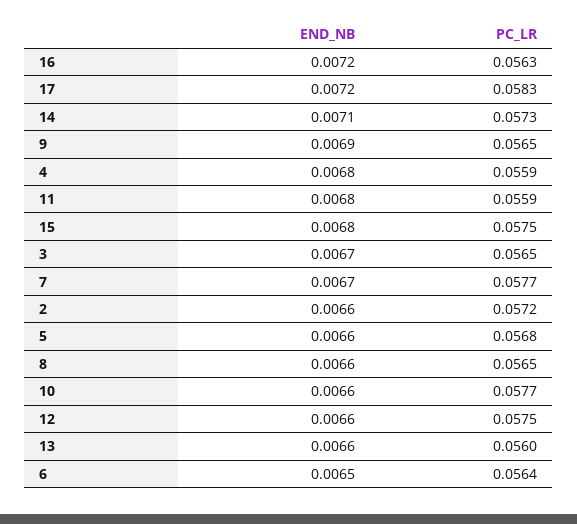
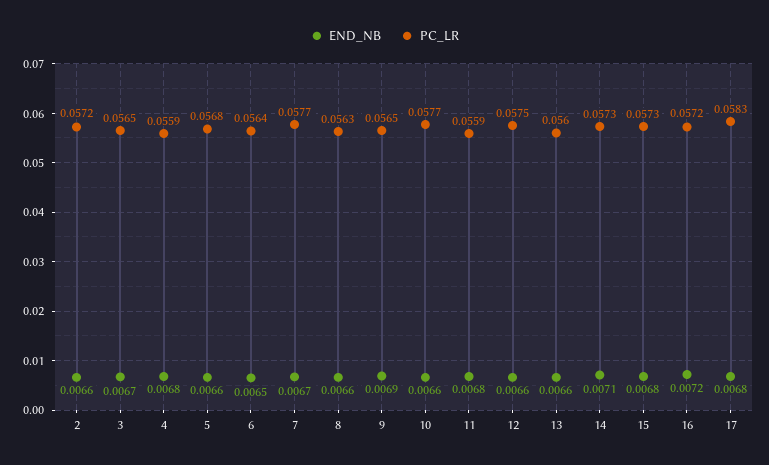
  {
    "END_NB": {
      "16": 0.0072,
-     "17": 0.0072,
+     "17": 0.0068,
      "14": 0.0071,
      "9": 0.0069,
      "4": 0.0068,
      "11": 0.0068,
      "15": 0.0068,
      "3": 0.0067,
      "7": 0.0067,
      "2": 0.0066,
      "5": 0.0066,
      "8": 0.0066,
      "10": 0.0066,
      "12": 0.0066,
      "13": 0.0066,
      "6": 0.0065
    },
    "PC_LR": {
-     "16": 0.0563,
+     "16": 0.0572,
      "17": 0.0583,
      "14": 0.0573,
      "9": 0.0565,
      "4": 0.0559,
      "11": 0.0559,
-     "15": 0.0575,
+     "15": 0.0573,
      "3": 0.0565,
      "7": 0.0577,
      "2": 0.0572,
      "5": 0.0568,
-     "8": 0.0565,
+     "8": 0.0563,
      "10": 0.0577,
      "12": 0.0575,
      "13": 0.056,
      "6": 0.0564
    }
  }

